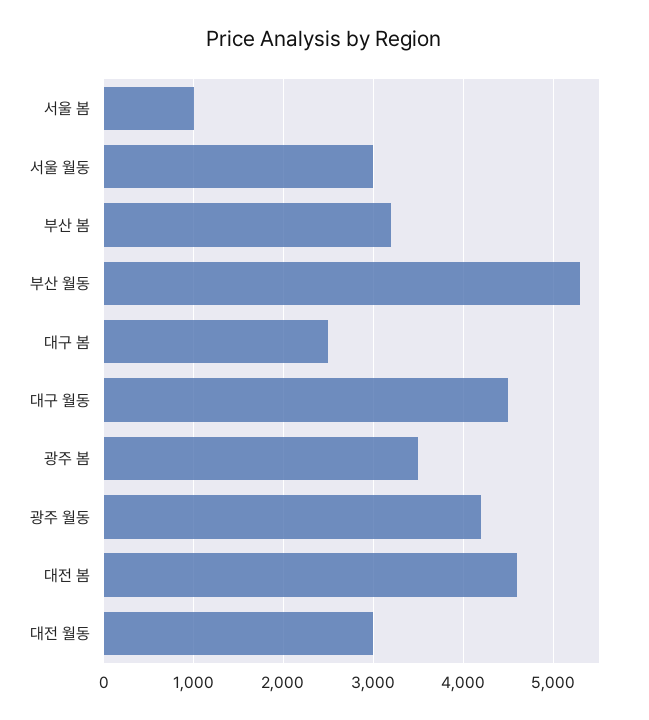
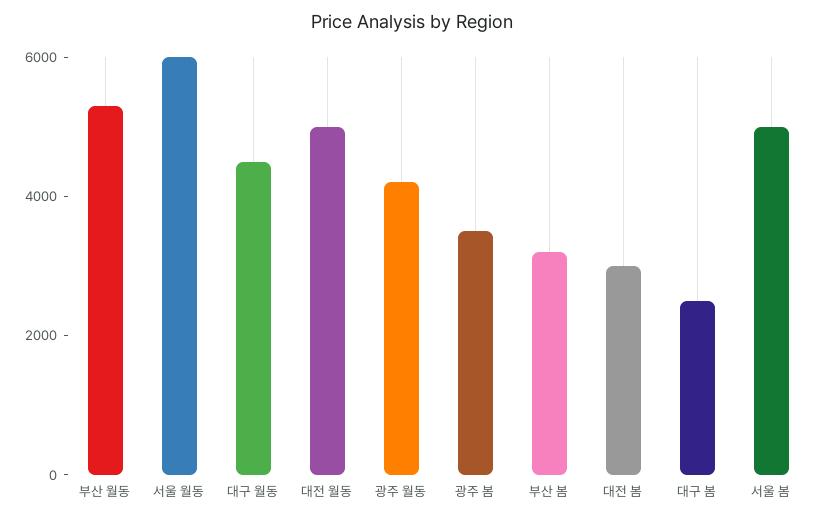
  {
-   "서울 봄": 1000,
+   "서울 봄": 5000,
-   "서울 월동": 3000,
+   "서울 월동": 6000,
    "부산 봄": 3200,
    "부산 월동": 5300,
    "대구 봄": 2500,
    "대구 월동": 4500,
    "광주 봄": 3500,
    "광주 월동": 4200,
-   "대전 봄": 4600,
+   "대전 봄": 3000,
-   "대전 월동": 3000
+   "대전 월동": 5000
  }

